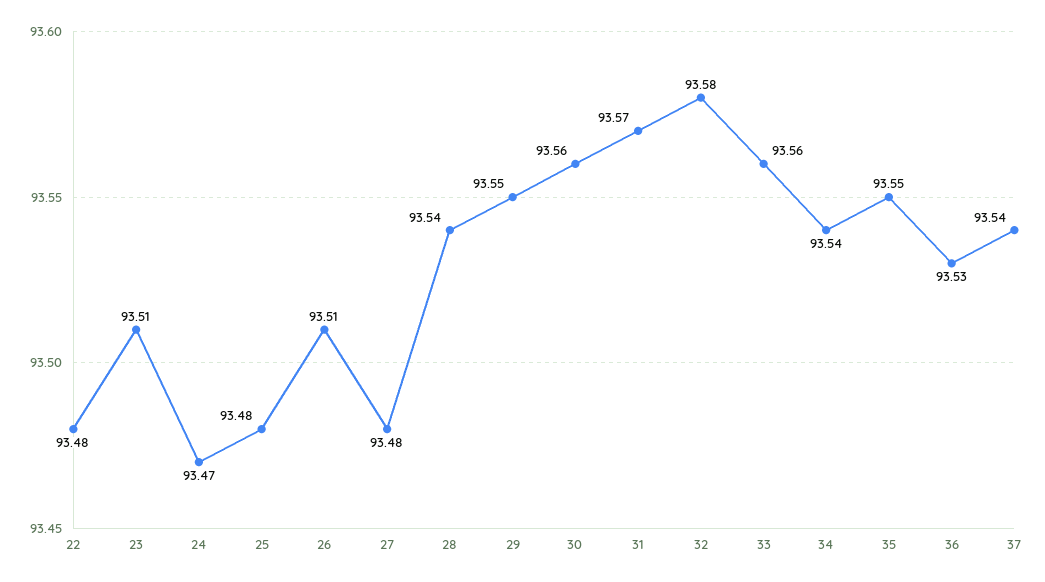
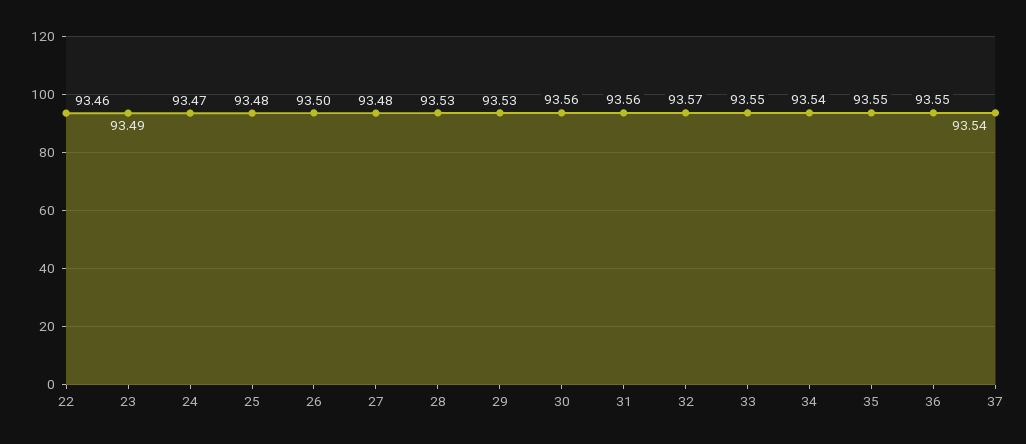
  {
-   "22": 93.48,
+   "22": 93.46,
-   "23": 93.51,
+   "23": 93.49,
    "24": 93.47,
    "25": 93.48,
-   "26": 93.51,
+   "26": 93.5,
    "27": 93.48,
-   "28": 93.54,
+   "28": 93.53,
-   "29": 93.55,
+   "29": 93.53,
    "30": 93.56,
-   "31": 93.57,
+   "31": 93.56,
-   "32": 93.58,
+   "32": 93.57,
-   "33": 93.56,
+   "33": 93.55,
    "34": 93.54,
    "35": 93.55,
-   "36": 93.53,
+   "36": 93.55,
    "37": 93.54
  }

